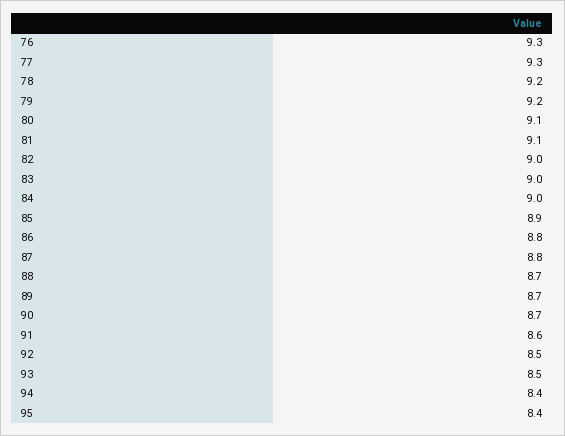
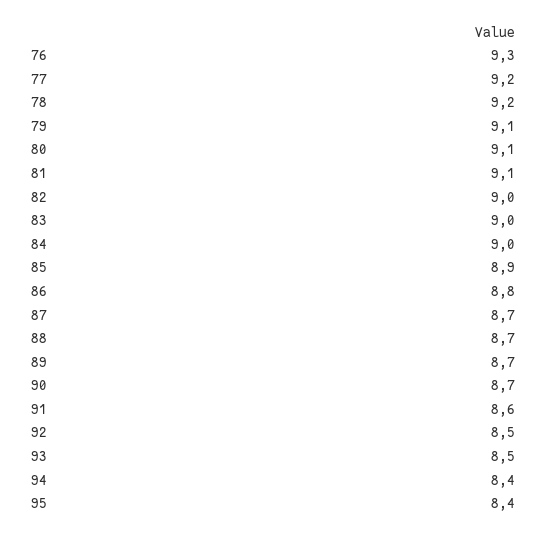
  {
    "76": 9.3,
-   "77": 9.3,
+   "77": 9.2,
    "78": 9.2,
-   "79": 9.2,
+   "79": 9.1,
    "80": 9.1,
    "81": 9.1,
    "82": 9,
    "83": 9,
    "84": 9,
    "85": 8.9,
    "86": 8.8,
-   "87": 8.8,
+   "87": 8.7,
    "88": 8.7,
    "89": 8.7,
    "90": 8.7,
    "91": 8.6,
    "92": 8.5,
    "93": 8.5,
    "94": 8.4,
    "95": 8.4
  }

